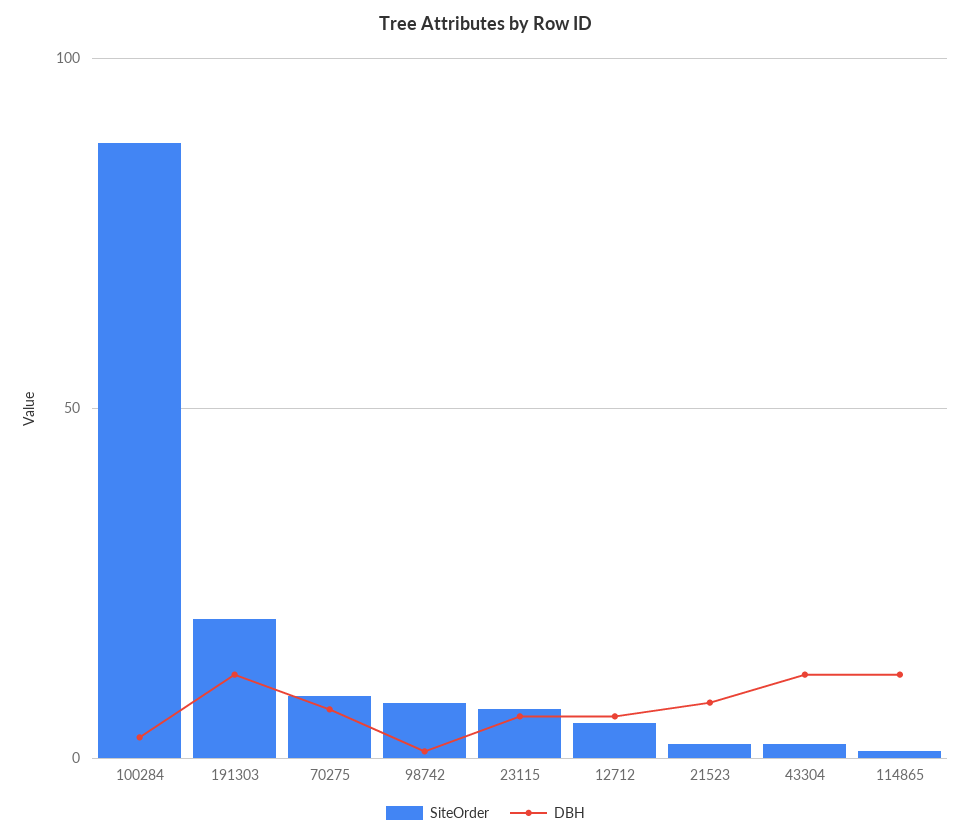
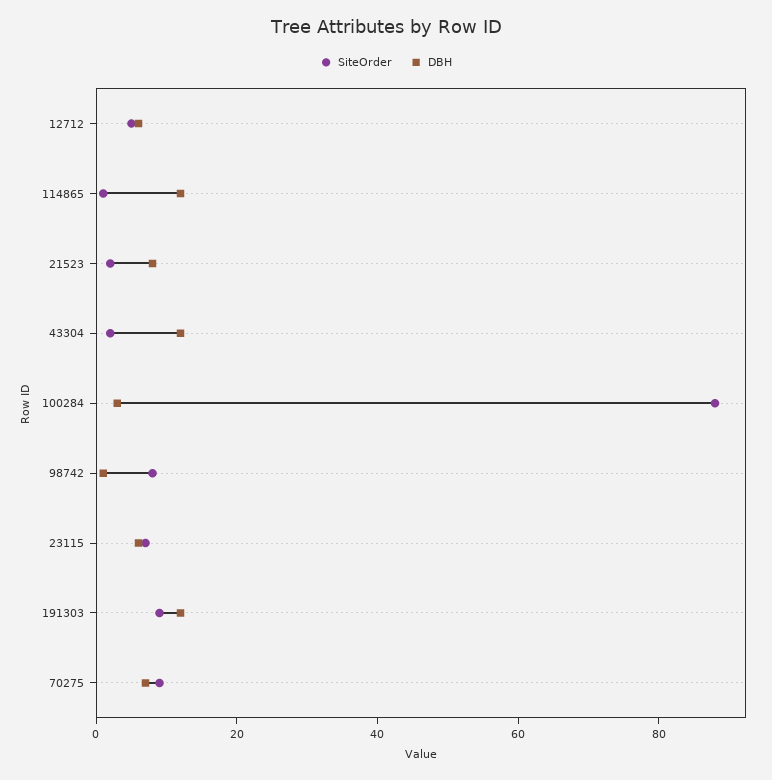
  {
    "SiteOrder": {
      "100284": 90,
-     "191303": 20,
+     "191303": 10,
      "70275": 10,
      "98742": 10,
      "23115": 5,
      "12712": 5,
      "21523": 0,
      "43304": 0,
      "114865": 0
    },
    "DBH": {
      "100284": 5,
      "191303": 10,
      "70275": 5,
      "98742": 0,
      "23115": 5,
      "12712": 5,
      "21523": 10,
      "43304": 10,
      "114865": 10
    }
  }

